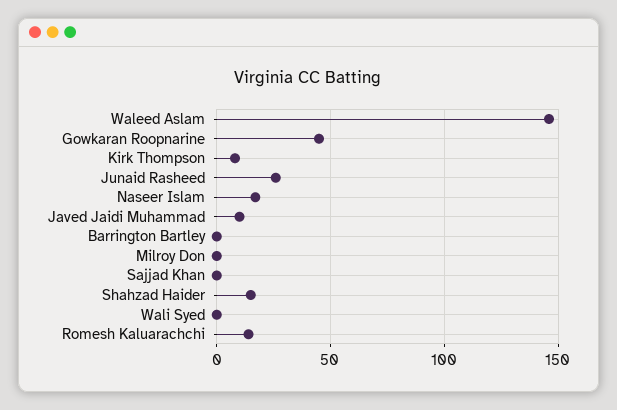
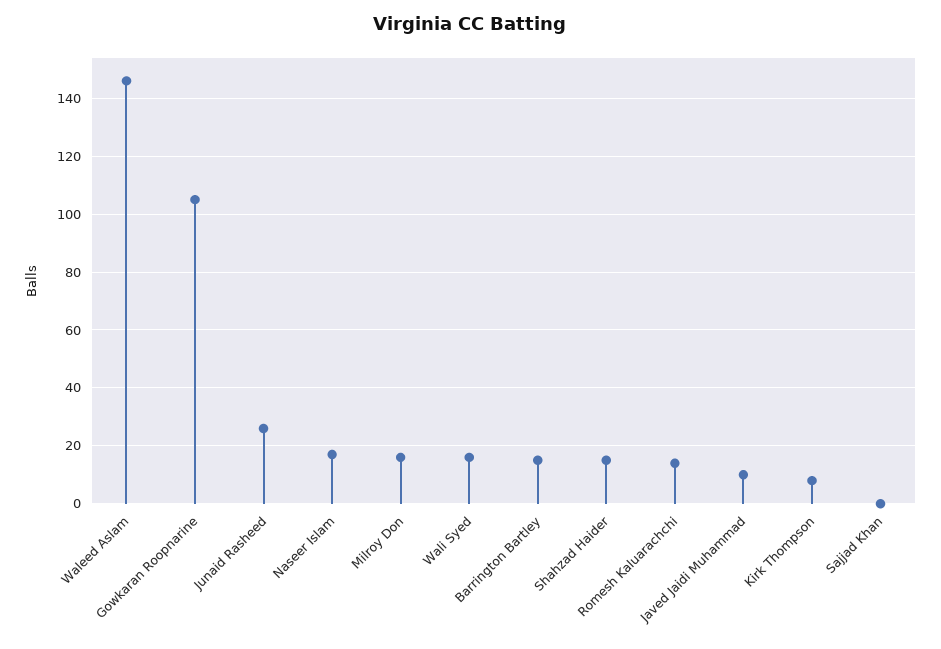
  {
    "Waleed Aslam": 145,
-   "Gowkaran Roopnarine": 45,
+   "Gowkaran Roopnarine": 105,
    "Kirk Thompson": 10,
    "Junaid Rasheed": 25,
    "Naseer Islam": 15,
    "Javed Jaidi Muhammad": 10,
-   "Barrington Bartley": 0,
+   "Barrington Bartley": 15,
-   "Milroy Don": 0,
+   "Milroy Don": 15,
    "Sajjad Khan": 0,
    "Shahzad Haider": 15,
-   "Wali Syed": 0,
+   "Wali Syed": 15,
    "Romesh Kaluarachchi": 15
  }

